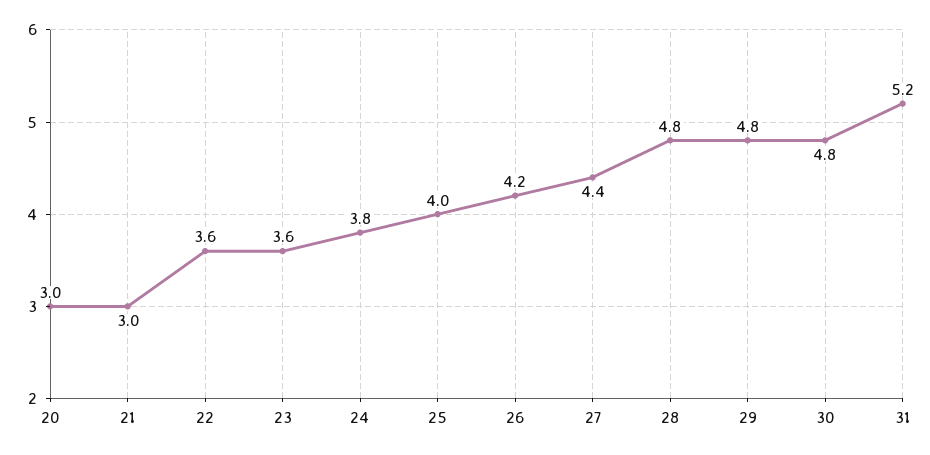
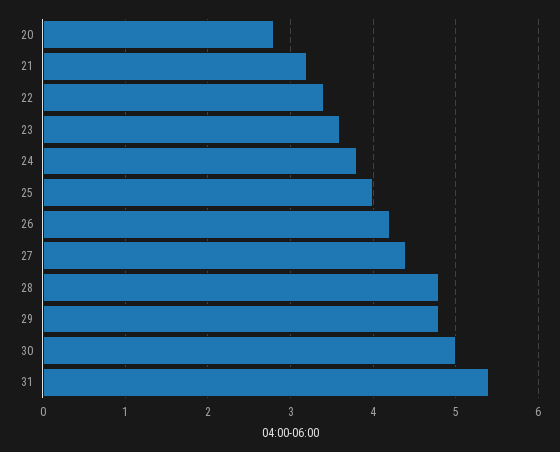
  {
-   "20": 3,
+   "20": 2.8,
-   "21": 3,
+   "21": 3.2,
-   "22": 3.6,
+   "22": 3.4,
    "23": 3.6,
    "24": 3.8,
    "25": 4,
    "26": 4.2,
    "27": 4.4,
    "28": 4.8,
    "29": 4.8,
-   "30": 4.8,
+   "30": 5,
-   "31": 5.2
+   "31": 5.4
  }

